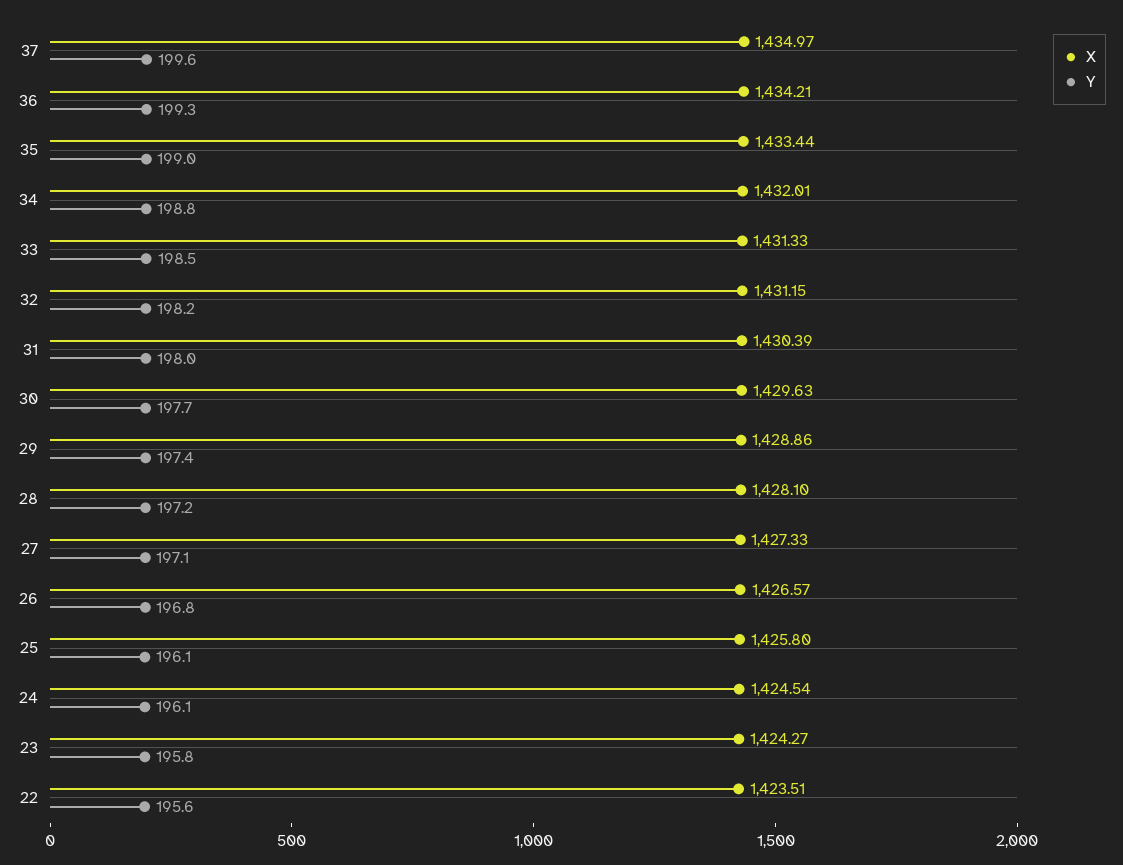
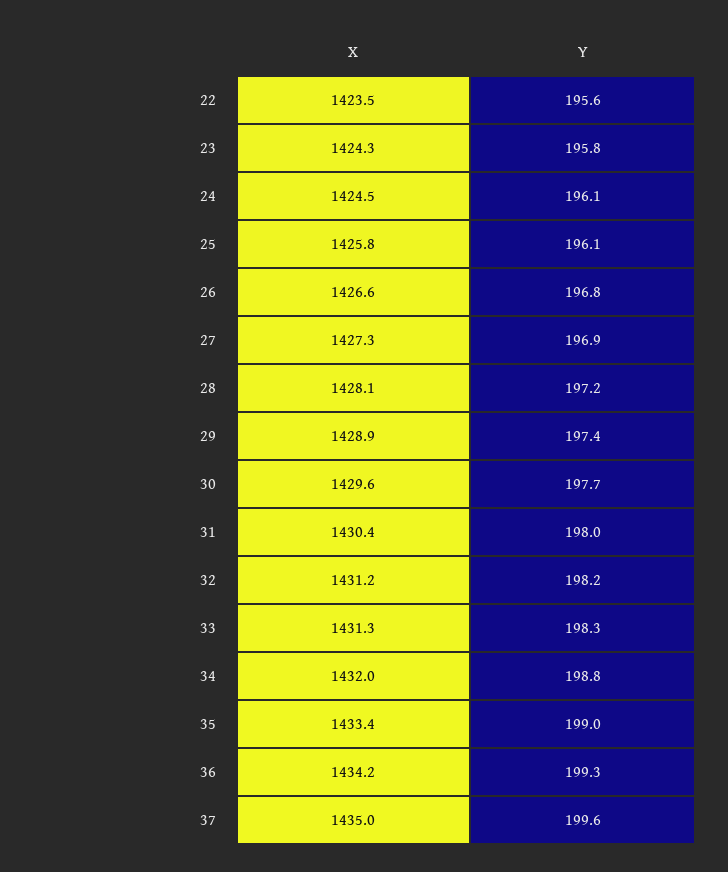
  {
    "X": {
      "37": 1434.97,
      "36": 1434.21,
      "35": 1433.44,
      "34": 1432.01,
      "33": 1431.33,
      "32": 1431.15,
      "31": 1430.39,
      "30": 1429.63,
      "29": 1428.86,
      "28": 1428.1,
      "27": 1427.33,
      "26": 1426.57,
      "25": 1425.8,
      "24": 1424.54,
      "23": 1424.27,
      "22": 1423.51
    },
    "Y": {
      "37": 199.6,
      "36": 199.3,
      "35": 199,
      "34": 198.8,
-     "33": 198.5,
+     "33": 198.3,
      "32": 198.2,
      "31": 198,
      "30": 197.7,
      "29": 197.4,
      "28": 197.2,
-     "27": 197.1,
+     "27": 196.9,
      "26": 196.8,
      "25": 196.1,
      "24": 196.1,
      "23": 195.8,
      "22": 195.6
    }
  }

